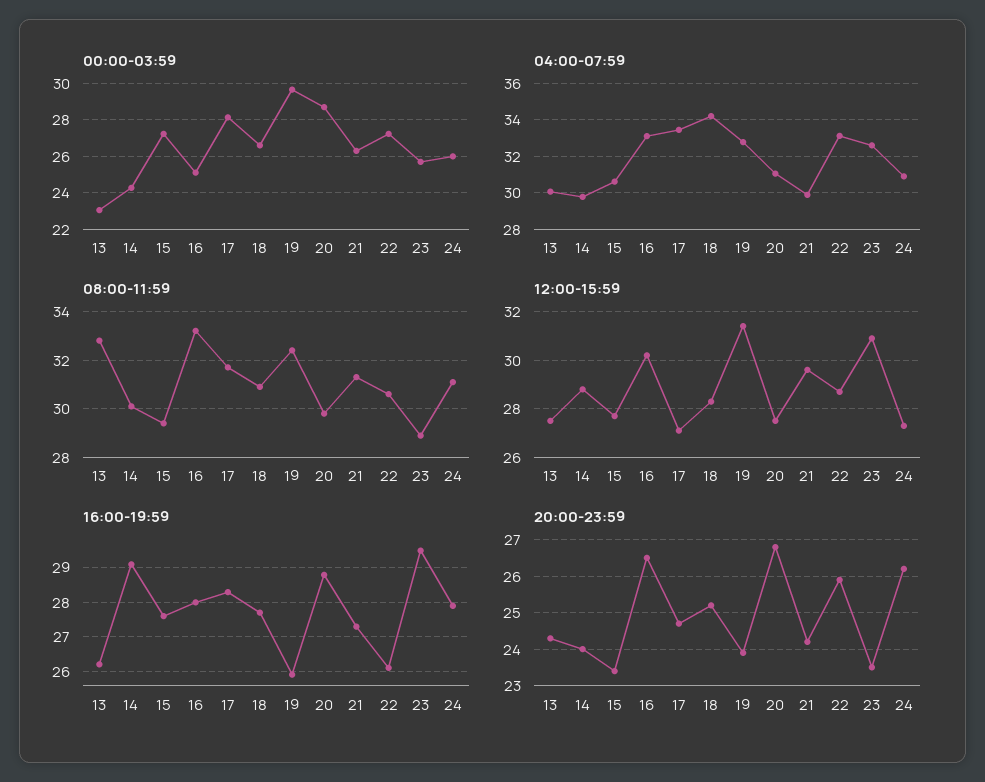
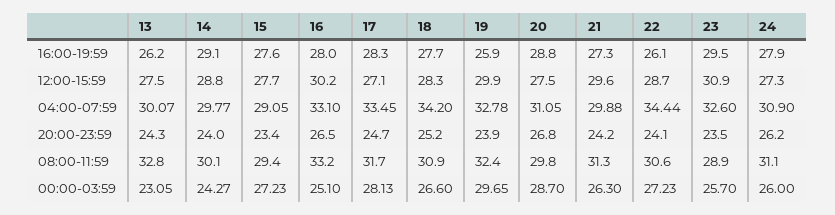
  {
    "00:00-03:59": {
      "13": 23.05,
      "14": 24.27,
      "15": 27.23,
      "16": 25.1,
      "17": 28.13,
      "18": 26.6,
      "19": 29.65,
      "20": 28.7,
      "21": 26.3,
      "22": 27.23,
      "23": 25.7,
      "24": 26
    },
    "04:00-07:59": {
      "13": 30.07,
      "14": 29.77,
-     "15": 30.5,
+     "15": 29.05,
      "16": 33.1,
      "17": 33.45,
      "18": 34.2,
      "19": 32.78,
      "20": 31.05,
      "21": 29.88,
-     "22": 33,
+     "22": 34.44,
      "23": 32.6,
      "24": 30.9
    },
    "08:00-11:59": {
      "13": 32.8,
      "14": 30.1,
      "15": 29.4,
      "16": 33.2,
      "17": 31.7,
      "18": 30.9,
      "19": 32.4,
      "20": 29.8,
      "21": 31.3,
      "22": 30.6,
      "23": 28.9,
      "24": 31.1
    },
    "12:00-15:59": {
      "13": 27.5,
      "14": 28.8,
      "15": 27.7,
      "16": 30.2,
      "17": 27.1,
      "18": 28.3,
-     "19": 31.5,
+     "19": 29.9,
      "20": 27.5,
      "21": 29.6,
      "22": 28.7,
      "23": 30.9,
      "24": 27.3
    },
    "16:00-19:59": {
      "13": 26.2,
      "14": 29.1,
      "15": 27.6,
      "16": 28,
      "17": 28.3,
      "18": 27.7,
      "19": 25.9,
      "20": 28.8,
      "21": 27.3,
      "22": 26.1,
      "23": 29.5,
      "24": 27.9
    },
    "20:00-23:59": {
      "13": 24.3,
      "14": 24,
      "15": 23.4,
      "16": 26.5,
      "17": 24.7,
      "18": 25.2,
      "19": 23.9,
      "20": 26.8,
      "21": 24.2,
-     "22": 26,
+     "22": 24.1,
      "23": 23.5,
      "24": 26.2
    }
  }

